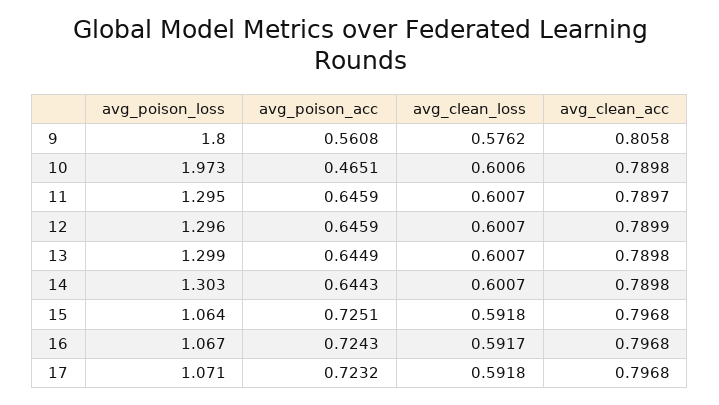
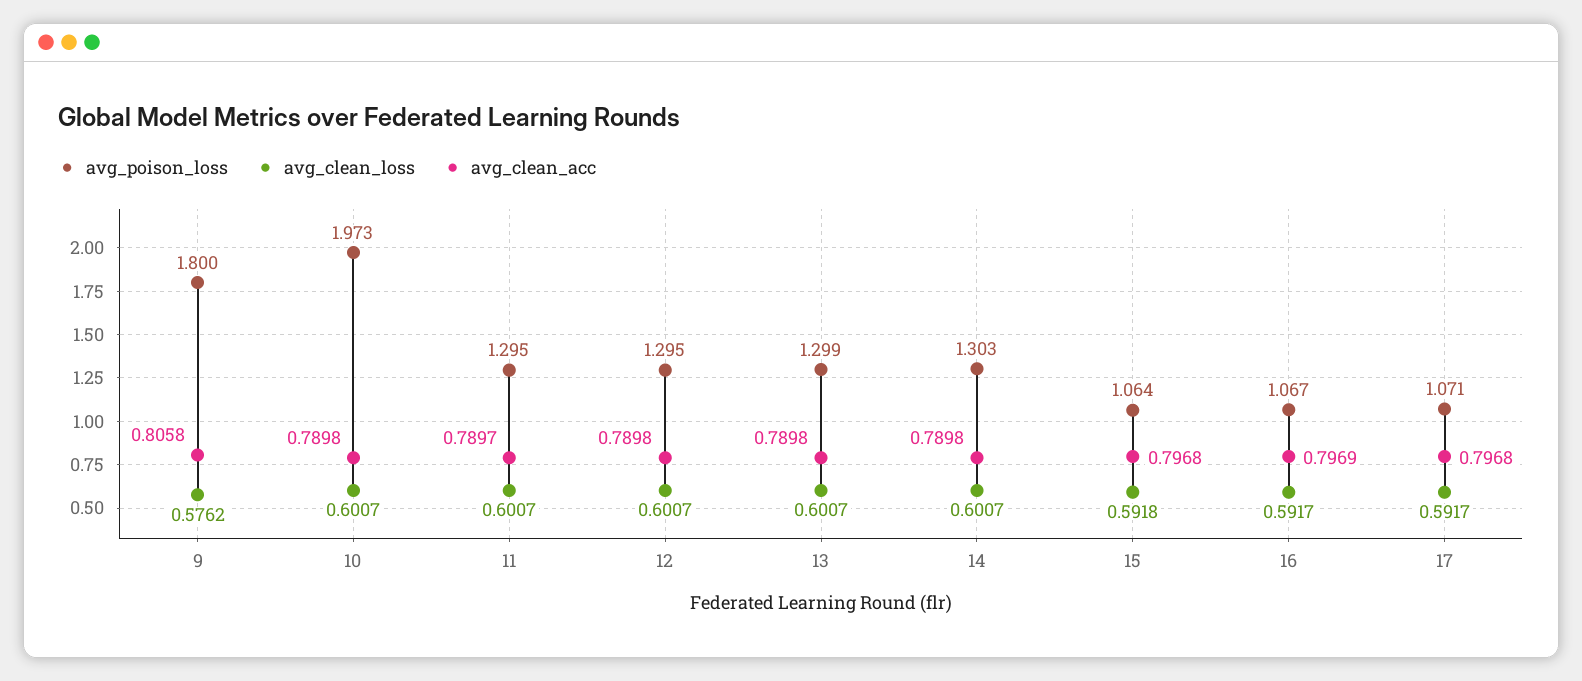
  {
    "avg_poison_loss": {
      "9": 1.8,
      "10": 1.973,
      "11": 1.295,
-     "12": 1.296,
+     "12": 1.295,
      "13": 1.299,
      "14": 1.303,
      "15": 1.064,
      "16": 1.067,
      "17": 1.071
    },
-   "avg_poison_acc": {
-     "9": 0.5608,
-     "10": 0.4651,
-     "11": 0.6459,
-     "12": 0.6459,
-     "13": 0.6449,
-     "14": 0.6443,
-     "15": 0.7251,
-     "16": 0.7243,
-     "17": 0.7232
-   },
    "avg_clean_loss": {
      "9": 0.5762,
-     "10": 0.6006,
+     "10": 0.6007,
      "11": 0.6007,
      "12": 0.6007,
      "13": 0.6007,
      "14": 0.6007,
      "15": 0.5918,
      "16": 0.5917,
-     "17": 0.5918
+     "17": 0.5917
    },
    "avg_clean_acc": {
      "9": 0.8058,
      "10": 0.7898,
      "11": 0.7897,
-     "12": 0.7899,
+     "12": 0.7898,
      "13": 0.7898,
      "14": 0.7898,
      "15": 0.7968,
-     "16": 0.7968,
+     "16": 0.7969,
      "17": 0.7968
    }
  }

